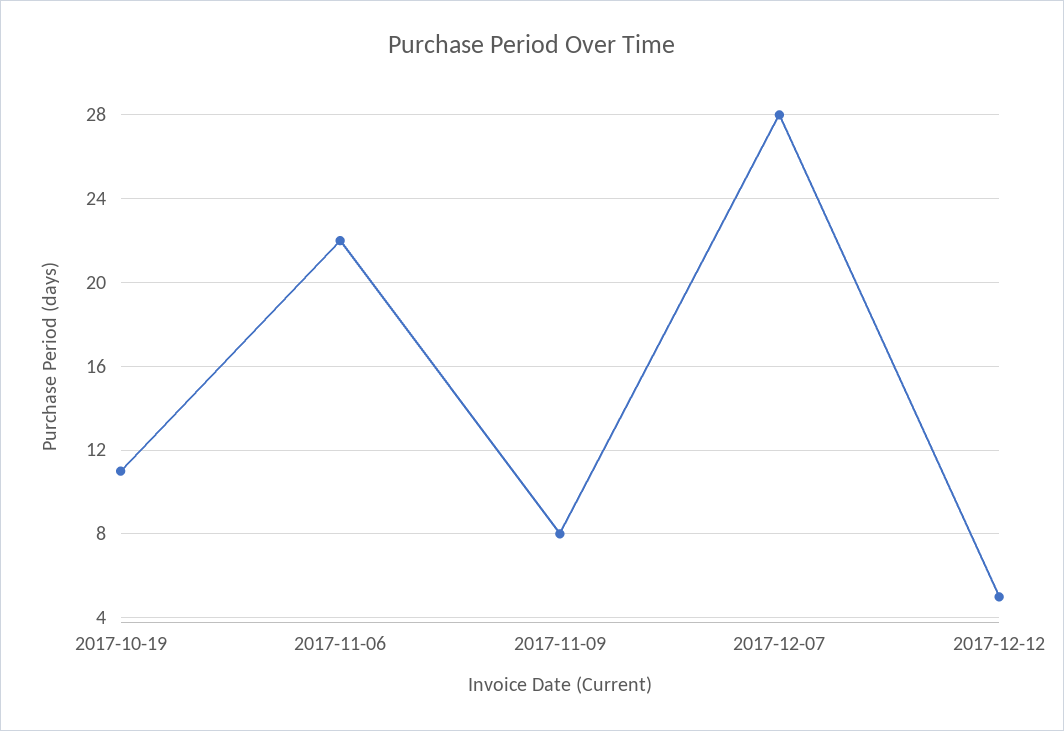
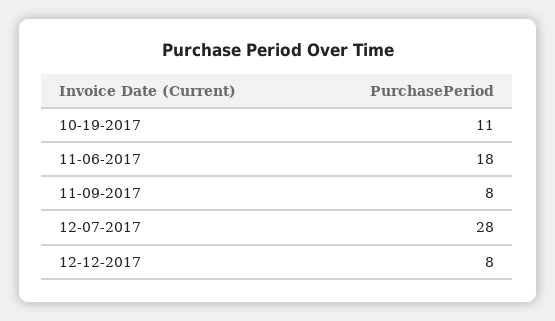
  {
    "2017-10-19": 11,
-   "2017-11-06": 22,
+   "2017-11-06": 18,
    "2017-11-09": 8,
    "2017-12-07": 28,
-   "2017-12-12": 5
+   "2017-12-12": 8
  }

